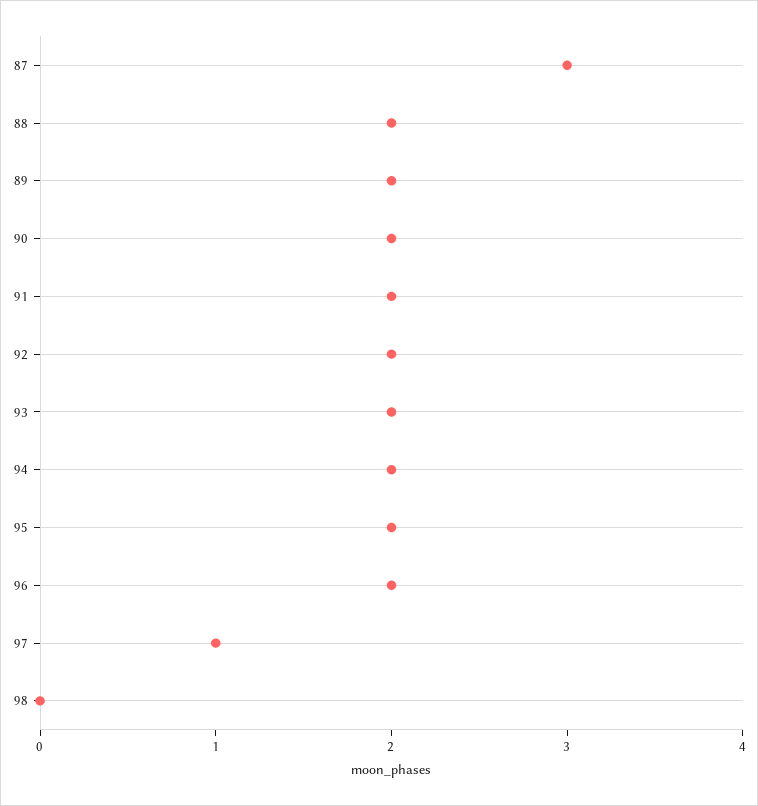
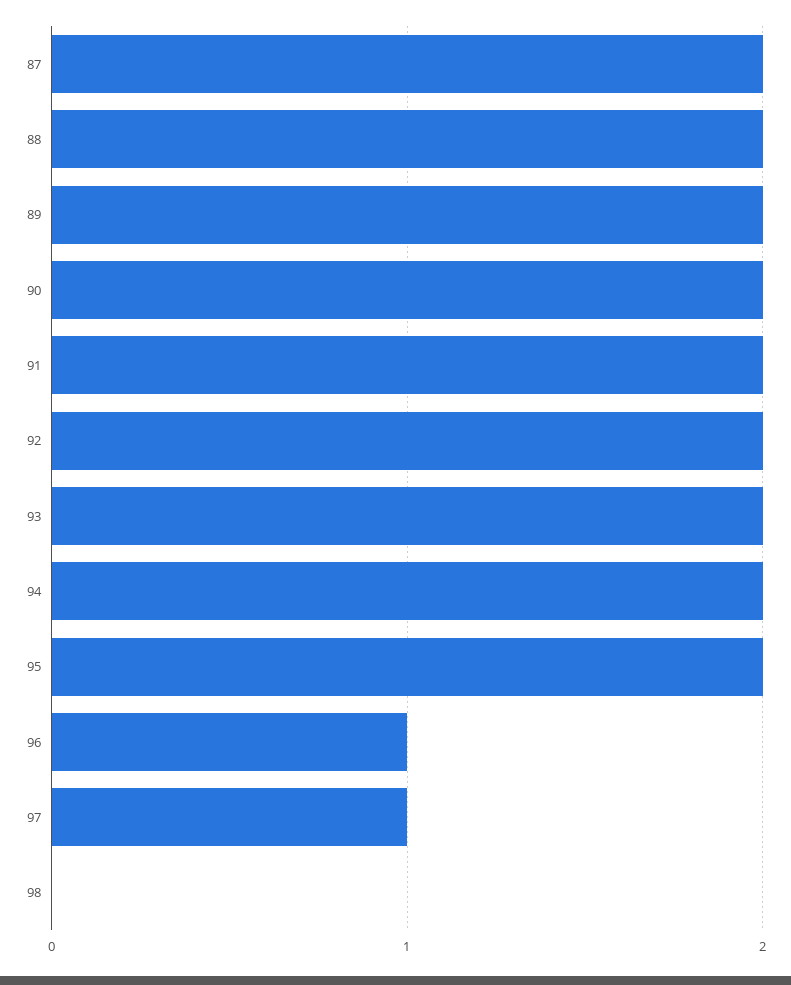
  {
-   "87": 3,
+   "87": 2,
    "88": 2,
    "89": 2,
    "90": 2,
    "91": 2,
    "92": 2,
    "93": 2,
    "94": 2,
    "95": 2,
-   "96": 2,
+   "96": 1,
    "97": 1,
    "98": 0
  }

